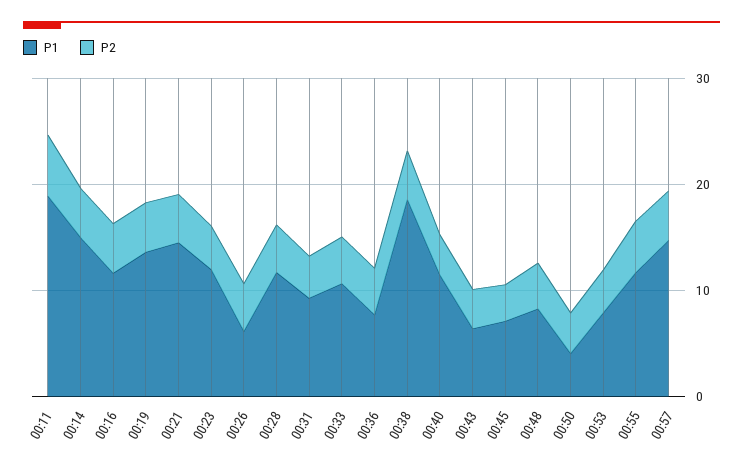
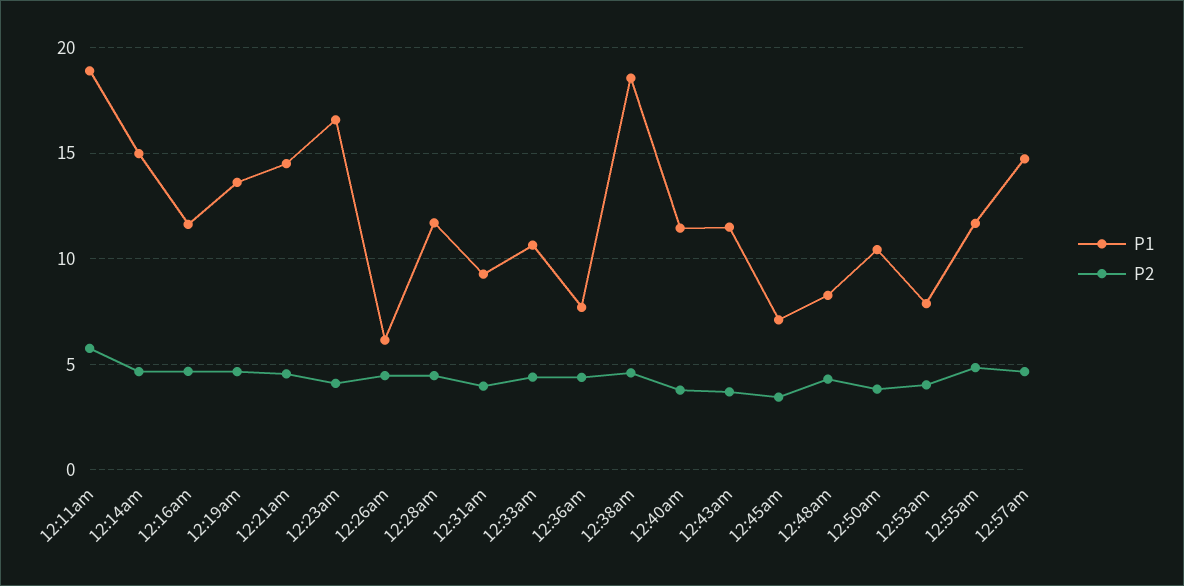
  {
    "P1": {
      "00:11": 19,
      "00:14": 15,
      "00:16": 11.5,
      "00:19": 13.5,
      "00:21": 14.5,
-     "00:23": 12,
+     "00:23": 16.5,
      "00:26": 6,
      "00:28": 11.5,
      "00:31": 9.5,
      "00:33": 10.5,
      "00:36": 7.5,
      "00:38": 18.5,
      "00:40": 11.5,
-     "00:43": 6,
+     "00:43": 11.5,
      "00:45": 7,
      "00:48": 8.5,
-     "00:50": 4,
+     "00:50": 10.5,
      "00:53": 8,
      "00:55": 11.5,
      "00:57": 14.5
    },
    "P2": {
      "00:11": 6,
      "00:14": 4.5,
      "00:16": 4.5,
      "00:19": 4.5,
      "00:21": 4.5,
      "00:23": 4,
      "00:26": 4.5,
      "00:28": 4.5,
      "00:31": 4,
      "00:33": 4.5,
      "00:36": 4.5,
      "00:38": 4.5,
      "00:40": 4,
      "00:43": 3.5,
      "00:45": 3.5,
      "00:48": 4.5,
      "00:50": 4,
      "00:53": 4,
      "00:55": 5,
      "00:57": 4.5
    }
  }

